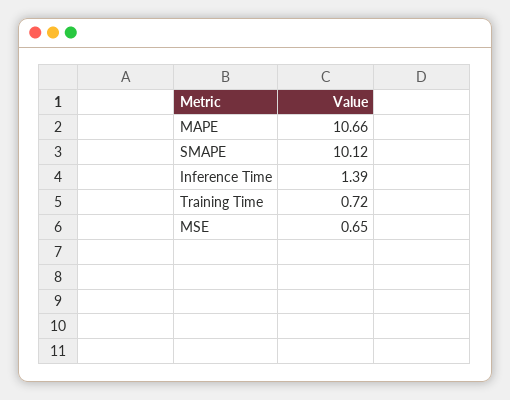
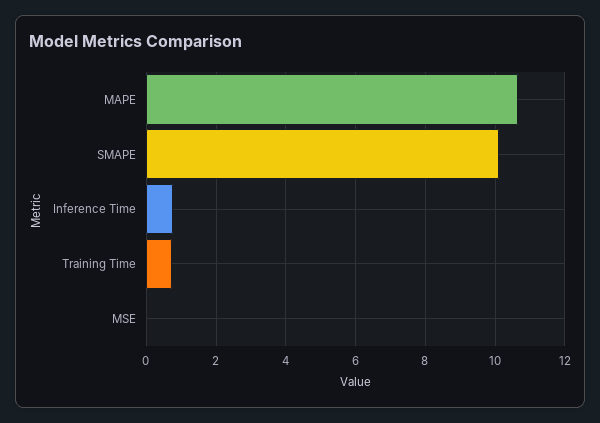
  {
    "MAPE": 10.66,
    "SMAPE": 10.12,
-   "Inference Time": 1.39,
+   "Inference Time": 0.8,
    "Training Time": 0.72,
-   "MSE": 0.65
+   "MSE": 0
  }

